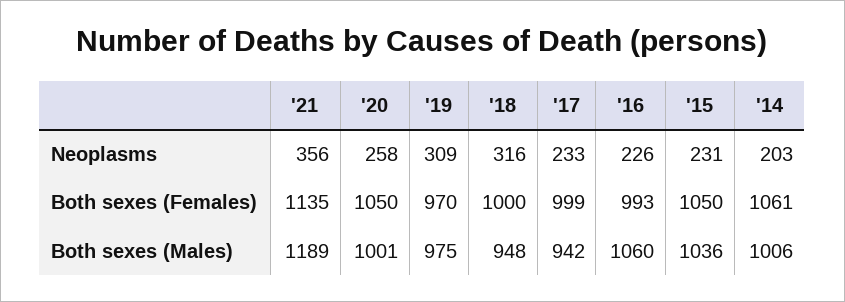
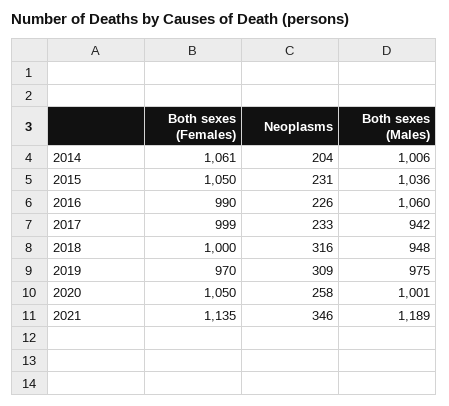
  {
    "'21": {
-     "Neoplasms": 356,
+     "Neoplasms": 346,
      "Both sexes (Females)": 1135,
      "Both sexes (Males)": 1189
    },
    "'20": {
      "Neoplasms": 258,
      "Both sexes (Females)": 1050,
      "Both sexes (Males)": 1001
    },
    "'19": {
      "Neoplasms": 309,
      "Both sexes (Females)": 970,
      "Both sexes (Males)": 975
    },
    "'18": {
      "Neoplasms": 316,
      "Both sexes (Females)": 1000,
      "Both sexes (Males)": 948
    },
    "'17": {
      "Neoplasms": 233,
      "Both sexes (Females)": 999,
      "Both sexes (Males)": 942
    },
    "'16": {
      "Neoplasms": 226,
-     "Both sexes (Females)": 993,
+     "Both sexes (Females)": 990,
      "Both sexes (Males)": 1060
    },
    "'15": {
      "Neoplasms": 231,
      "Both sexes (Females)": 1050,
      "Both sexes (Males)": 1036
    },
    "'14": {
-     "Neoplasms": 203,
+     "Neoplasms": 204,
      "Both sexes (Females)": 1061,
      "Both sexes (Males)": 1006
    }
  }

